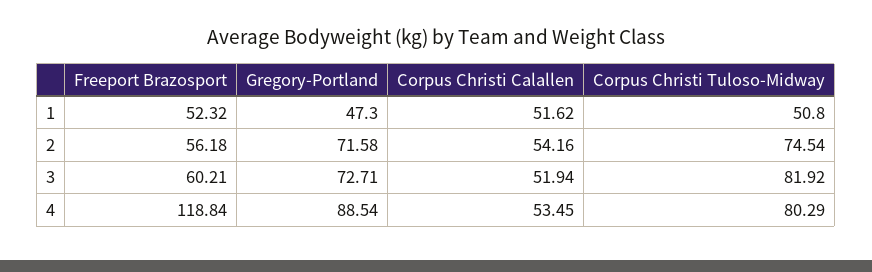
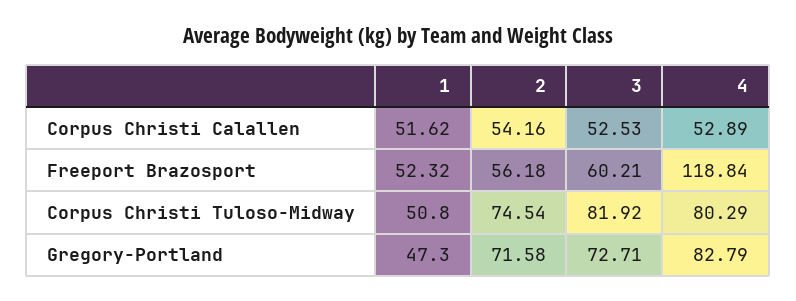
  {
    "Freeport Brazosport": {
      "1": 52.32,
      "2": 56.18,
      "3": 60.21,
      "4": 118.84
    },
    "Gregory-Portland": {
      "1": 47.3,
      "2": 71.58,
      "3": 72.71,
-     "4": 88.54
+     "4": 82.79
    },
    "Corpus Christi Calallen": {
      "1": 51.62,
      "2": 54.16,
-     "3": 51.94,
+     "3": 52.53,
-     "4": 53.45
+     "4": 52.89
    },
    "Corpus Christi Tuloso-Midway": {
      "1": 50.8,
      "2": 74.54,
      "3": 81.92,
      "4": 80.29
    }
  }

